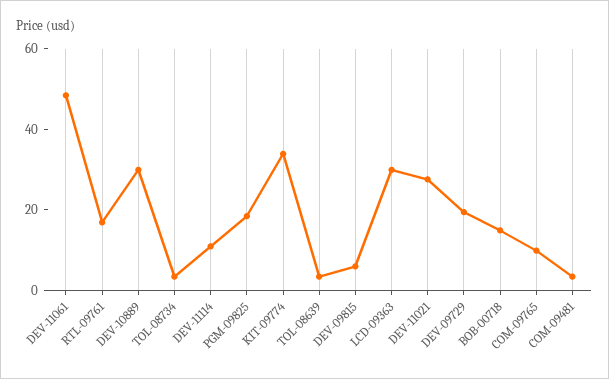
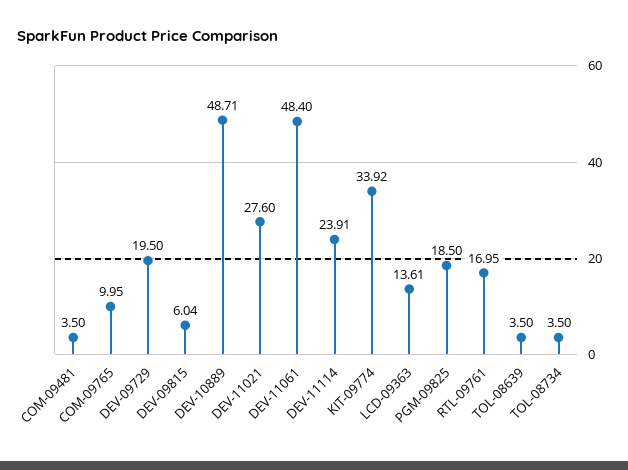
  {
    "DEV-11061": 48.4,
    "RTL-09761": 16.95,
-   "DEV-10889": 30,
+   "DEV-10889": 48.71,
    "TOL-08734": 3.5,
-   "DEV-11114": 10,
+   "DEV-11114": 23.91,
    "PGM-09825": 18.5,
    "KIT-09774": 33.92,
    "TOL-08639": 3.5,
    "DEV-09815": 6.04,
-   "LCD-09363": 30,
+   "LCD-09363": 13.61,
    "DEV-11021": 27.6,
    "DEV-09729": 19.5,
-   "BOB-00718": 15,
    "COM-09765": 9.95,
    "COM-09481": 3.5
  }

